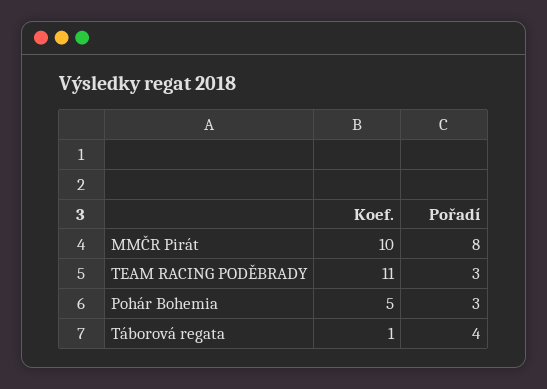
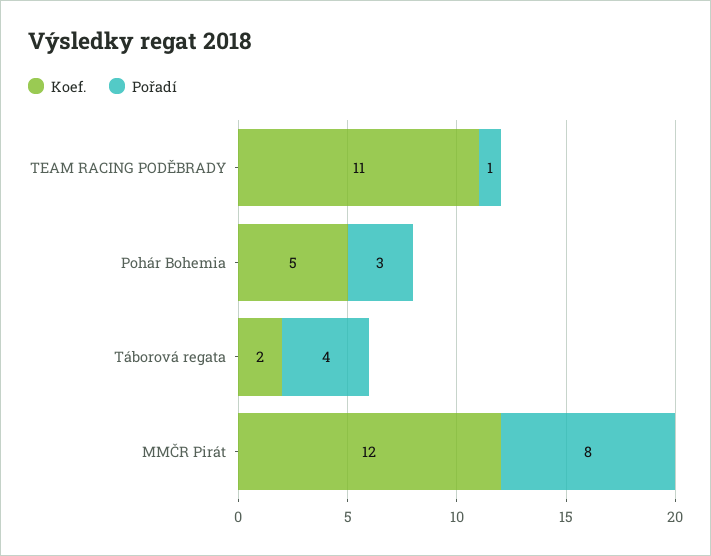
  {
    "Koef.": {
-     "MMČR Pirát": 10,
+     "MMČR Pirát": 12,
      "TEAM RACING PODĚBRADY": 11,
      "Pohár Bohemia": 5,
-     "Táborová regata": 1
+     "Táborová regata": 2
    },
    "Pořadí": {
      "MMČR Pirát": 8,
-     "TEAM RACING PODĚBRADY": 3,
+     "TEAM RACING PODĚBRADY": 1,
      "Pohár Bohemia": 3,
      "Táborová regata": 4
    }
  }

